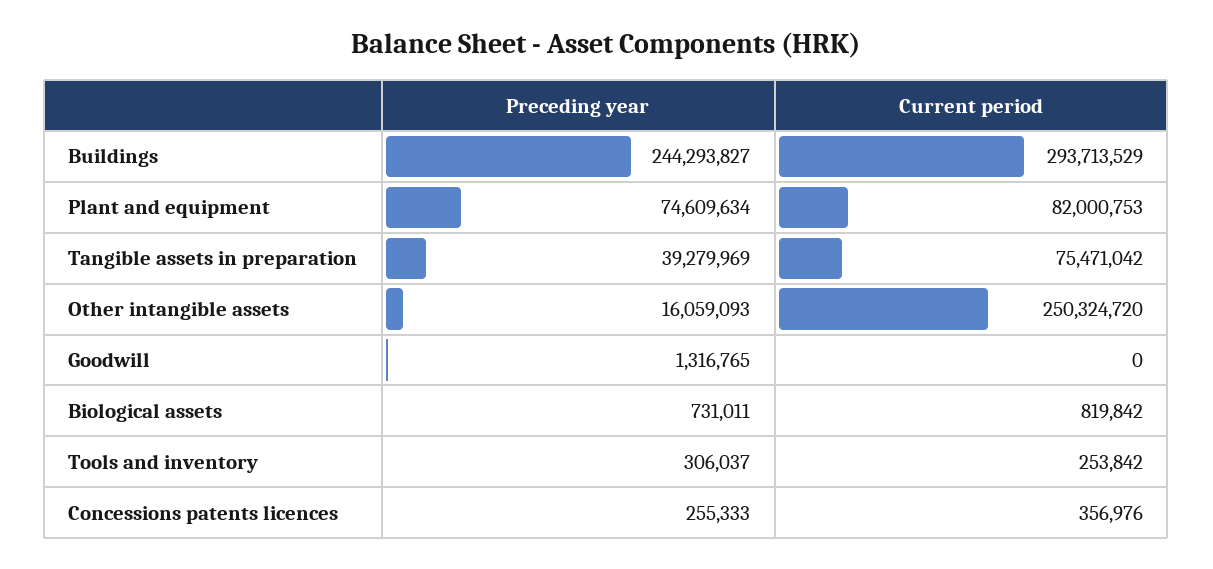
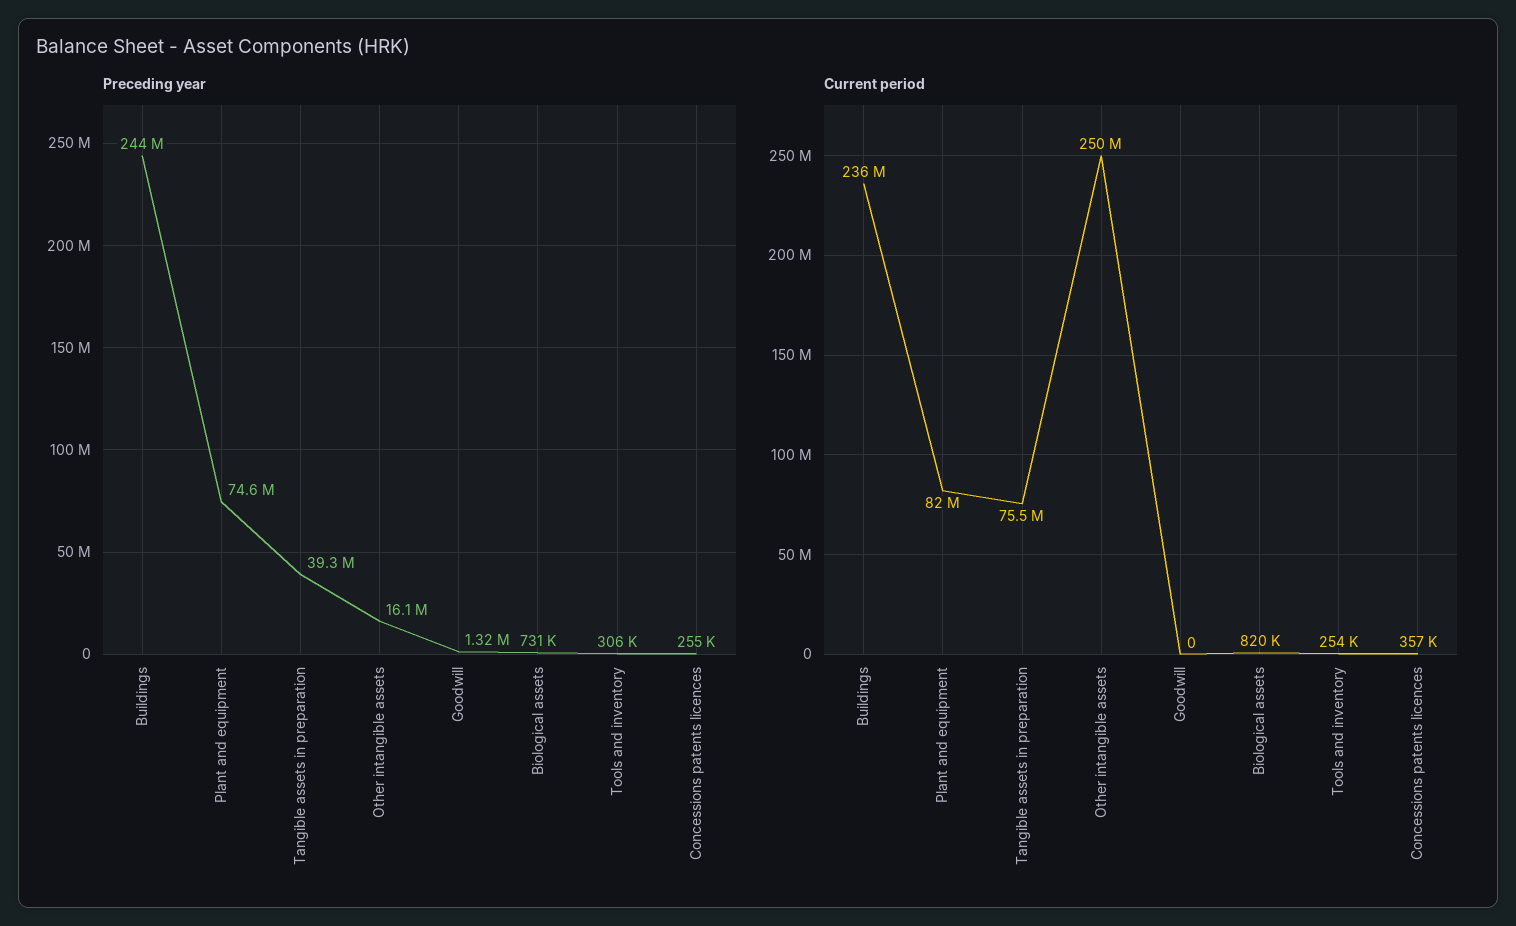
  {
    "Preceding year": {
      "Buildings": 244293827,
      "Plant and equipment": 74609634,
      "Tangible assets in preparation": 39279969,
      "Other intangible assets": 16059093,
      "Goodwill": 1316765,
      "Biological assets": 731011,
      "Tools and inventory": 306037,
      "Concessions patents licences": 255333
    },
    "Current period": {
-     "Buildings": 293713529,
+     "Buildings": 236000000,
      "Plant and equipment": 82000753,
      "Tangible assets in preparation": 75471042,
      "Other intangible assets": 250324720,
      "Goodwill": 0,
      "Biological assets": 819842,
      "Tools and inventory": 253842,
      "Concessions patents licences": 356976
    }
  }

